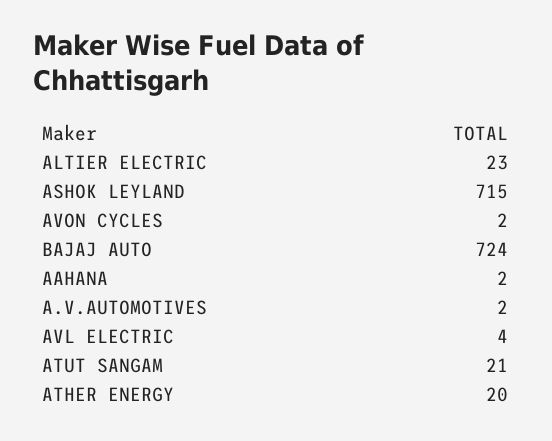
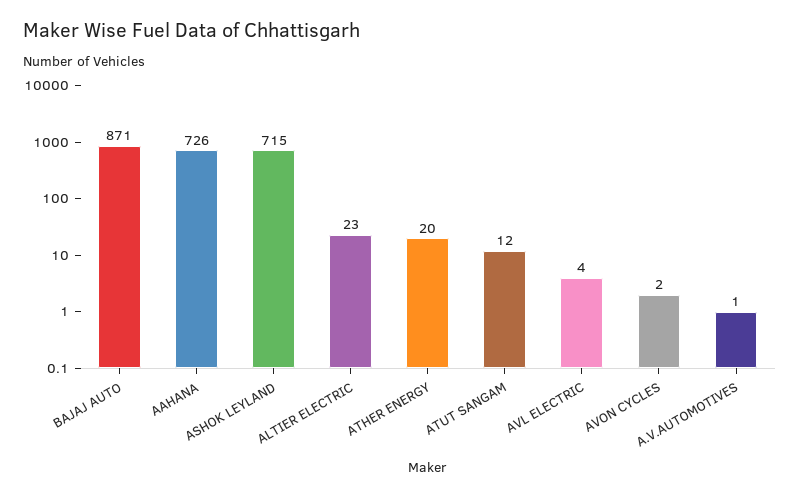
  {
    "ALTIER ELECTRIC": 23,
    "ASHOK LEYLAND": 715,
    "AVON CYCLES": 2,
-   "BAJAJ AUTO": 724,
+   "BAJAJ AUTO": 871,
-   "AAHANA": 2,
+   "AAHANA": 726,
-   "A.V.AUTOMOTIVES": 2,
+   "A.V.AUTOMOTIVES": 1,
    "AVL ELECTRIC": 4,
-   "ATUT SANGAM": 21,
+   "ATUT SANGAM": 12,
    "ATHER ENERGY": 20
  }

